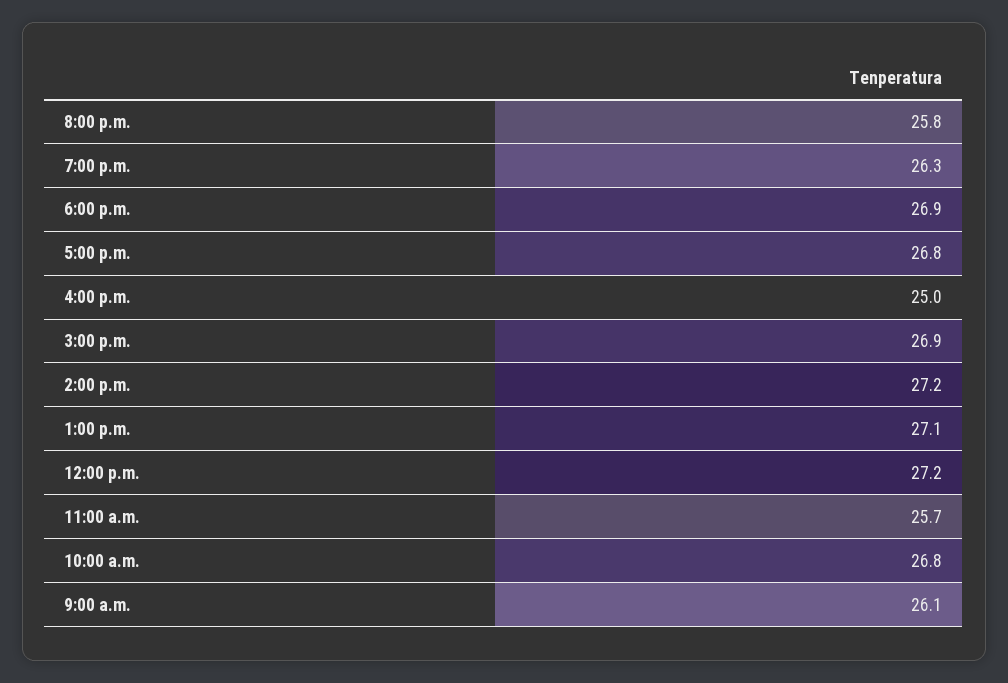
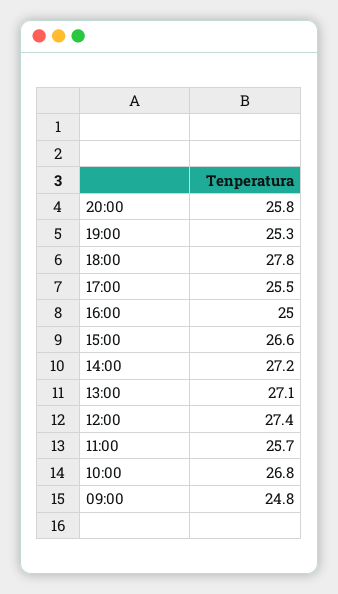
  {
    "8:00 p.m.": 25.8,
-   "7:00 p.m.": 26.3,
+   "7:00 p.m.": 25.3,
-   "6:00 p.m.": 26.9,
+   "6:00 p.m.": 27.8,
-   "5:00 p.m.": 26.8,
+   "5:00 p.m.": 25.5,
    "4:00 p.m.": 25,
-   "3:00 p.m.": 26.9,
+   "3:00 p.m.": 26.6,
    "2:00 p.m.": 27.2,
    "1:00 p.m.": 27.1,
-   "12:00 p.m.": 27.2,
+   "12:00 p.m.": 27.4,
    "11:00 a.m.": 25.7,
    "10:00 a.m.": 26.8,
-   "9:00 a.m.": 26.1
+   "9:00 a.m.": 24.8
  }

